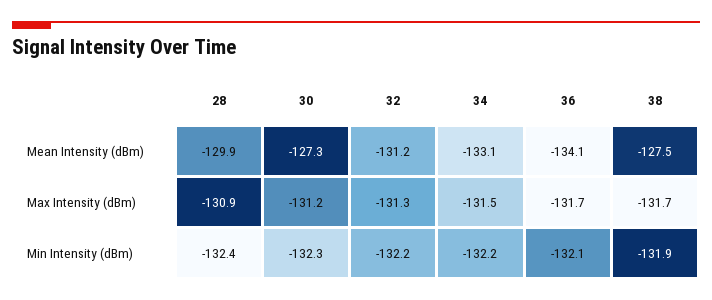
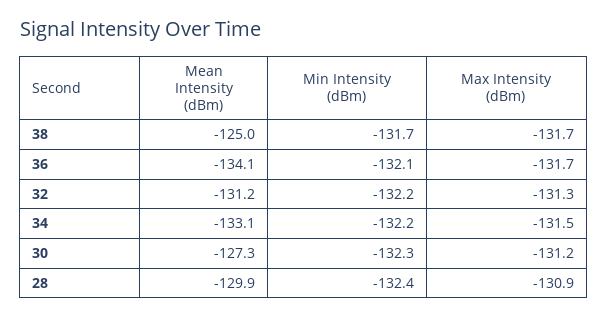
  {
    "28": {
      "Mean Intensity (dBm)": -129.9,
      "Max Intensity (dBm)": -130.9,
      "Min Intensity (dBm)": -132.4
    },
    "30": {
      "Mean Intensity (dBm)": -127.3,
      "Max Intensity (dBm)": -131.2,
      "Min Intensity (dBm)": -132.3
    },
    "32": {
      "Mean Intensity (dBm)": -131.2,
      "Max Intensity (dBm)": -131.3,
      "Min Intensity (dBm)": -132.2
    },
    "34": {
      "Mean Intensity (dBm)": -133.1,
      "Max Intensity (dBm)": -131.5,
      "Min Intensity (dBm)": -132.2
    },
    "36": {
      "Mean Intensity (dBm)": -134.1,
      "Max Intensity (dBm)": -131.7,
      "Min Intensity (dBm)": -132.1
    },
    "38": {
-     "Mean Intensity (dBm)": -127.5,
+     "Mean Intensity (dBm)": -125,
      "Max Intensity (dBm)": -131.7,
-     "Min Intensity (dBm)": -131.9
+     "Min Intensity (dBm)": -131.7
    }
  }

